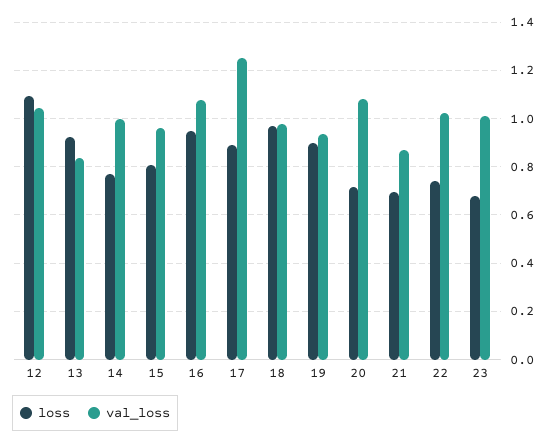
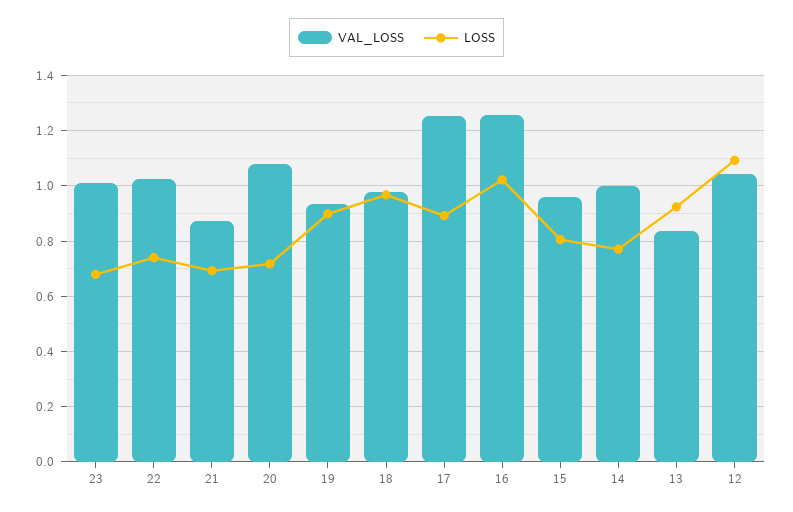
  {
    "loss": {
      "12": 1.1,
      "13": 0.925,
      "14": 0.775,
      "15": 0.8,
-     "16": 0.95,
+     "16": 1.025,
      "17": 0.9,
      "18": 0.975,
      "19": 0.9,
      "20": 0.725,
      "21": 0.7,
      "22": 0.75,
      "23": 0.675
    },
    "val_loss": {
      "12": 1.05,
      "13": 0.85,
      "14": 1,
      "15": 0.95,
-     "16": 1.075,
+     "16": 1.25,
      "17": 1.25,
      "18": 0.975,
      "19": 0.925,
      "20": 1.075,
      "21": 0.875,
      "22": 1.025,
      "23": 1
    }
  }

